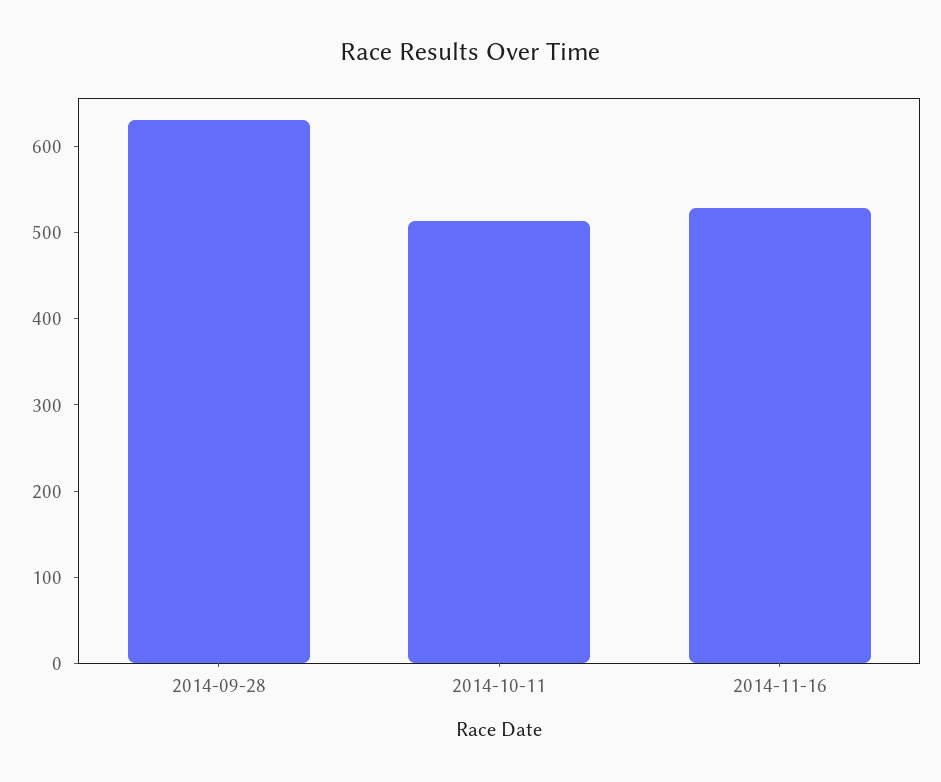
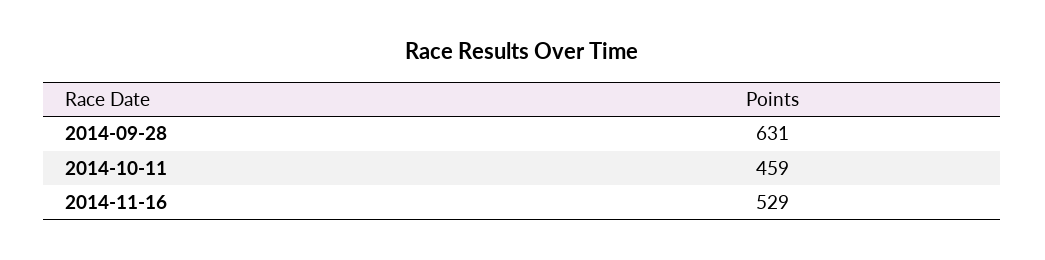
  {
    "2014-09-28": 631,
-   "2014-10-11": 520,
+   "2014-10-11": 459,
    "2014-11-16": 529
  }

